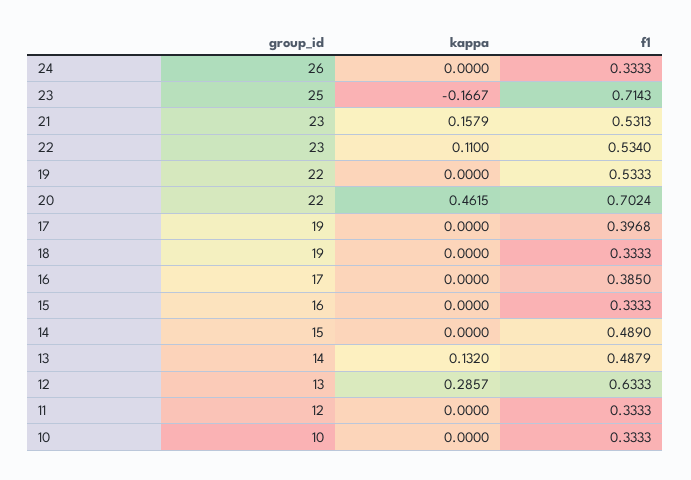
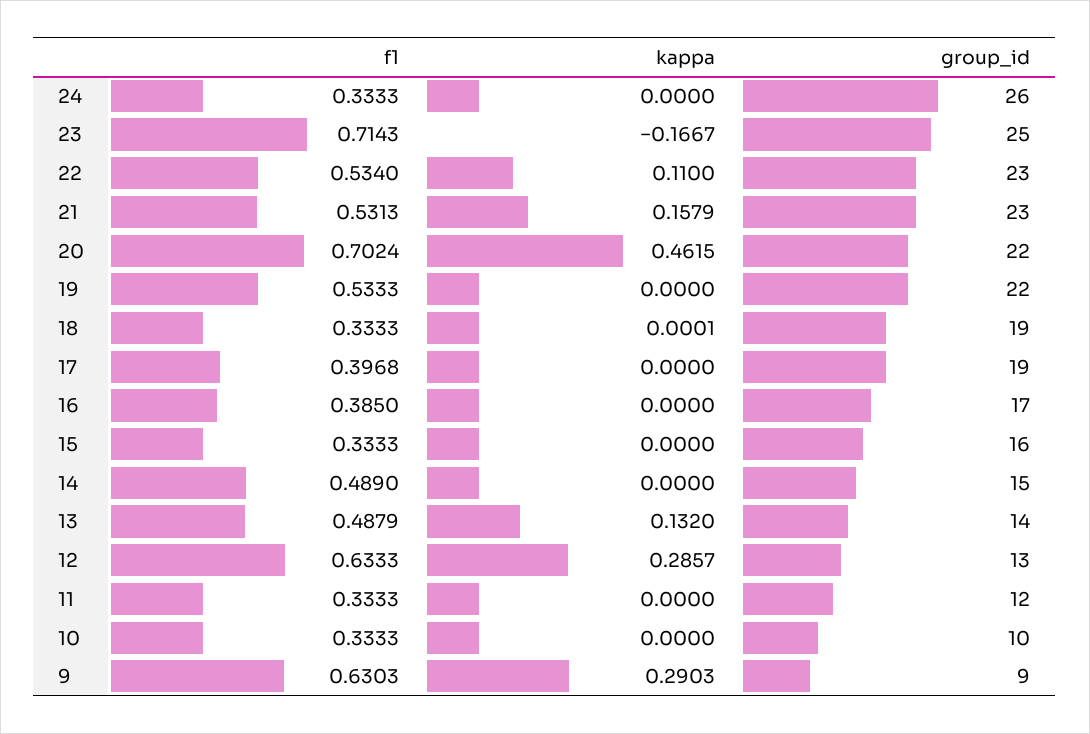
  {
    "group_id": {
      "24": 26,
      "23": 25,
      "21": 23,
      "22": 23,
      "19": 22,
      "20": 22,
      "17": 19,
      "18": 19,
      "16": 17,
      "15": 16,
      "14": 15,
      "13": 14,
      "12": 13,
      "11": 12,
-     "10": 10
+     "10": 10,
+     "9": 9
    },
    "kappa": {
      "24": 0,
      "23": -0.1667,
      "21": 0.1579,
      "22": 0.11,
      "19": 0,
      "20": 0.4615,
      "17": 0,
-     "18": 0,
+     "18": 0.0001,
      "16": 0,
      "15": 0,
      "14": 0,
      "13": 0.132,
      "12": 0.2857,
      "11": 0,
-     "10": 0
+     "10": 0,
+     "9": 0.2903
    },
    "f1": {
      "24": 0.3333,
      "23": 0.7143,
      "21": 0.5313,
      "22": 0.534,
      "19": 0.5333,
      "20": 0.7024,
      "17": 0.3968,
      "18": 0.3333,
      "16": 0.385,
      "15": 0.3333,
      "14": 0.489,
      "13": 0.4879,
      "12": 0.6333,
      "11": 0.3333,
-     "10": 0.3333
+     "10": 0.3333,
+     "9": 0.6303
    }
  }

